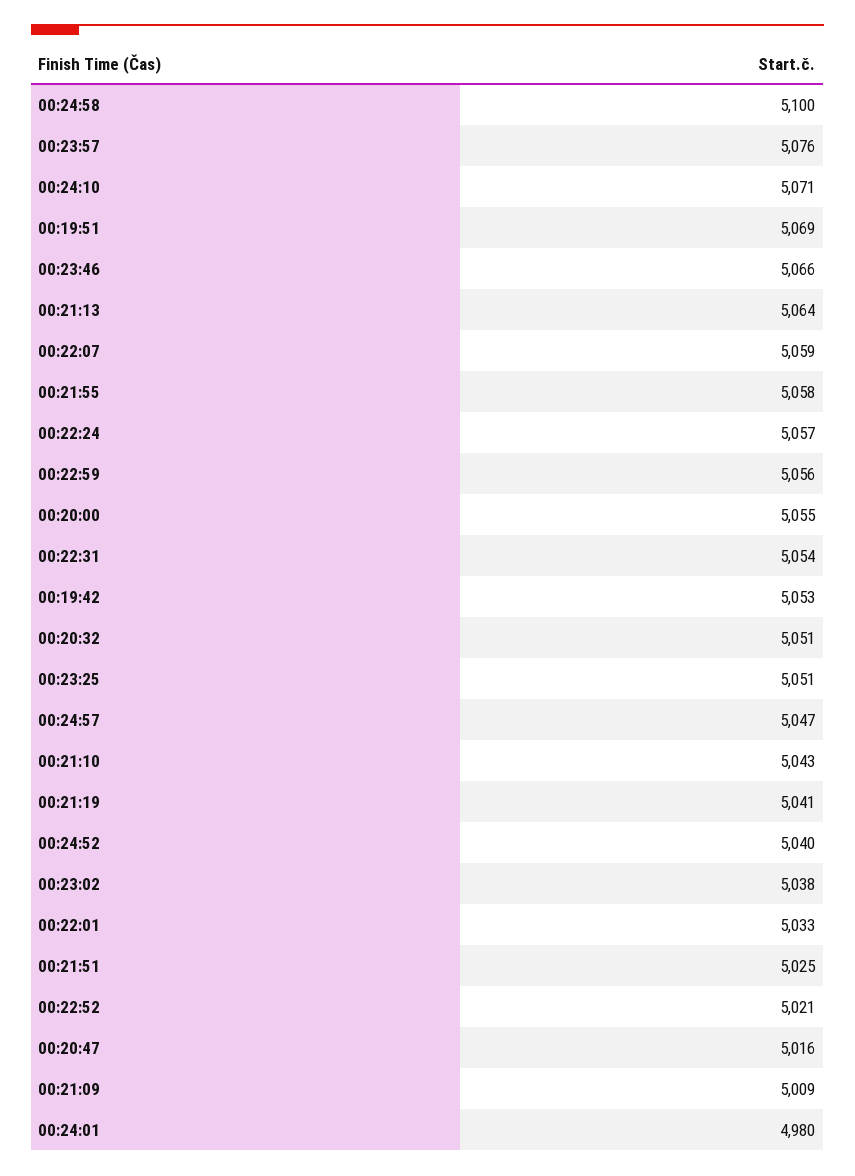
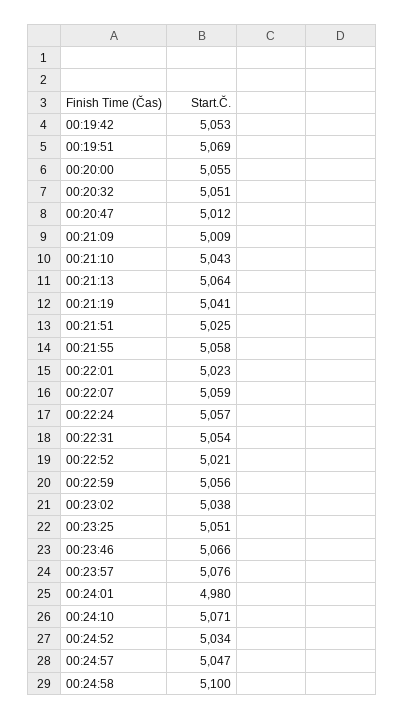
  {
    "00:24:58": 5100,
    "00:23:57": 5076,
    "00:24:10": 5071,
    "00:19:51": 5069,
    "00:23:46": 5066,
    "00:21:13": 5064,
    "00:22:07": 5059,
    "00:21:55": 5058,
    "00:22:24": 5057,
    "00:22:59": 5056,
    "00:20:00": 5055,
    "00:22:31": 5054,
    "00:19:42": 5053,
    "00:20:32": 5051,
    "00:23:25": 5051,
    "00:24:57": 5047,
    "00:21:10": 5043,
    "00:21:19": 5041,
-   "00:24:52": 5040,
+   "00:24:52": 5034,
    "00:23:02": 5038,
-   "00:22:01": 5033,
+   "00:22:01": 5023,
    "00:21:51": 5025,
    "00:22:52": 5021,
-   "00:20:47": 5016,
+   "00:20:47": 5012,
    "00:21:09": 5009,
    "00:24:01": 4980
  }

